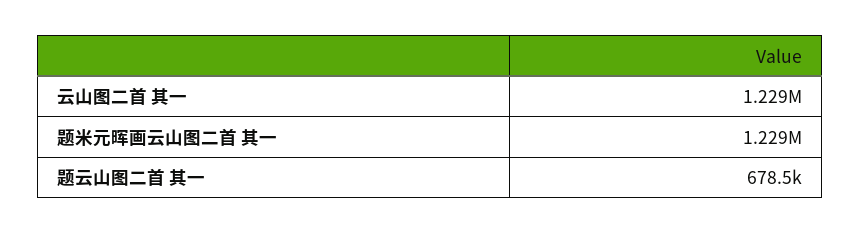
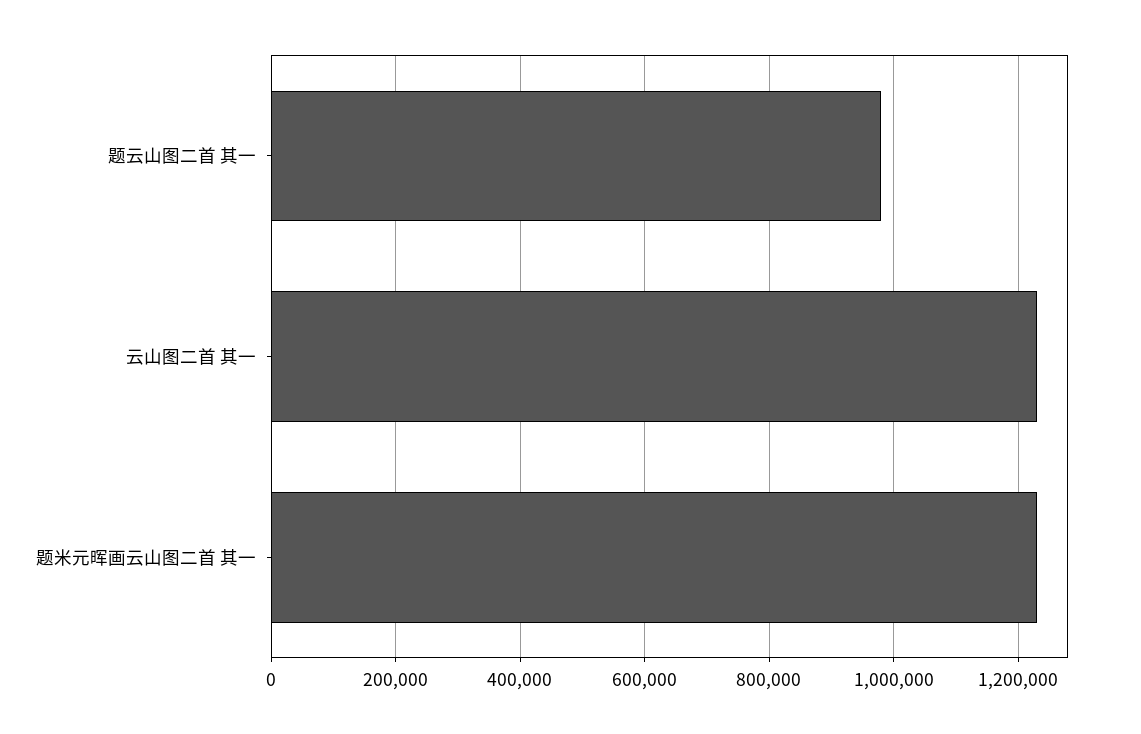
  {
    "云山图二首 其一": 1229000,
    "题米元晖画云山图二首 其一": 1229000,
-   "题云山图二首 其一": 678500
+   "题云山图二首 其一": 980000
  }

